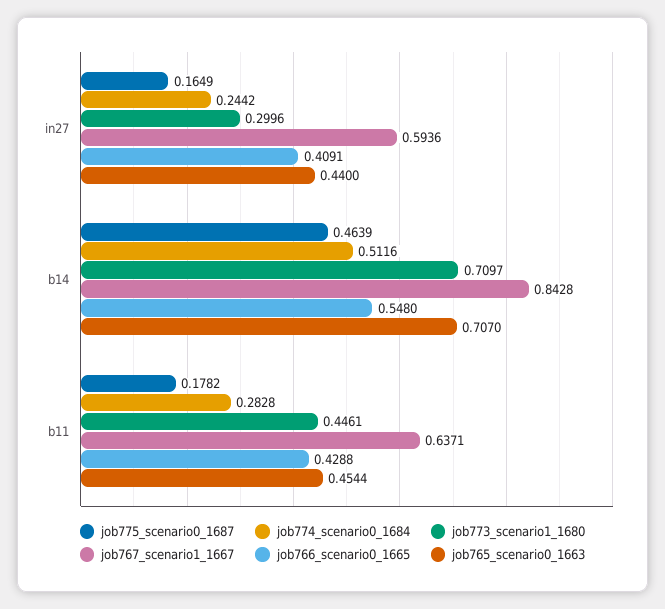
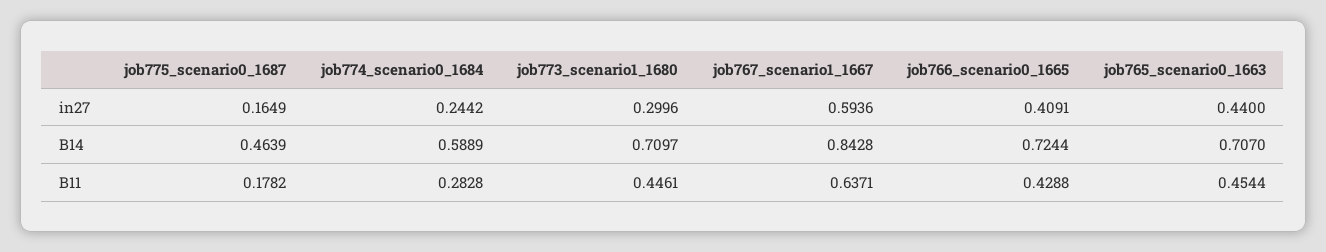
  {
    "job775_scenario0_1687": {
      "in27": 0.1649,
      "b14": 0.4639,
      "b11": 0.1782
    },
    "job774_scenario0_1684": {
      "in27": 0.2442,
-     "b14": 0.5116,
+     "b14": 0.5889,
      "b11": 0.2828
    },
    "job773_scenario1_1680": {
      "in27": 0.2996,
      "b14": 0.7097,
      "b11": 0.4461
    },
    "job767_scenario1_1667": {
      "in27": 0.5936,
      "b14": 0.8428,
      "b11": 0.6371
    },
    "job766_scenario0_1665": {
      "in27": 0.4091,
-     "b14": 0.548,
+     "b14": 0.7244,
      "b11": 0.4288
    },
    "job765_scenario0_1663": {
      "in27": 0.44,
      "b14": 0.707,
      "b11": 0.4544
    }
  }

